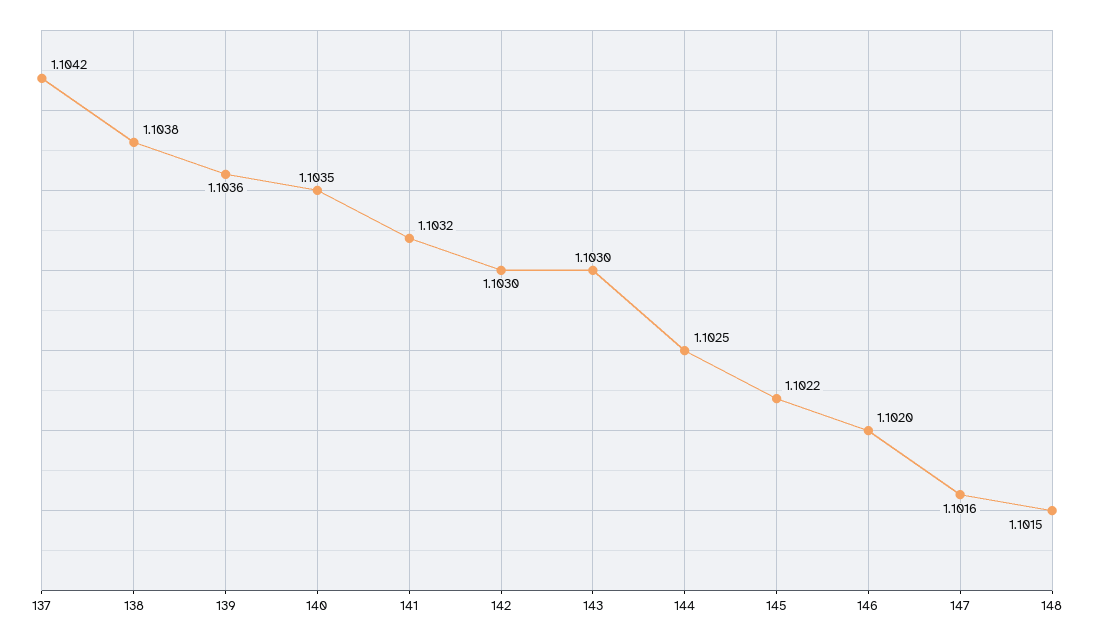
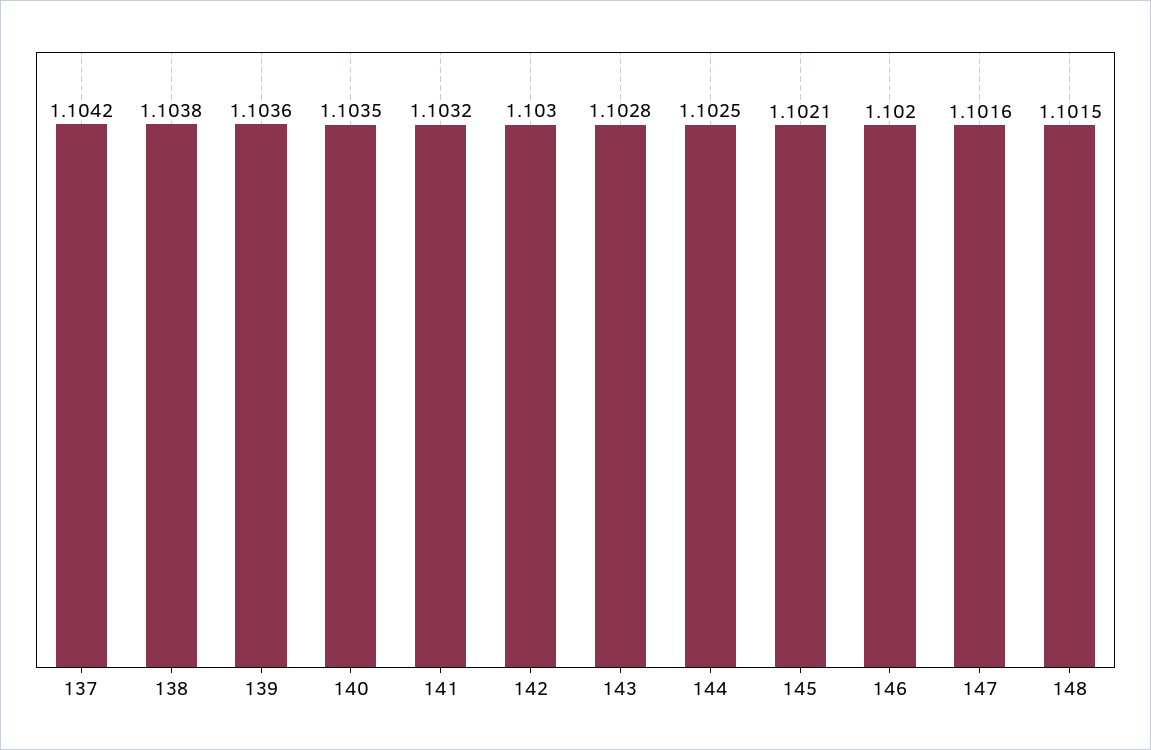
  {
    "137": 1.1042,
    "138": 1.1038,
    "139": 1.1036,
    "140": 1.1035,
    "141": 1.1032,
    "142": 1.103,
-   "143": 1.103,
+   "143": 1.1028,
    "144": 1.1025,
-   "145": 1.1022,
+   "145": 1.1021,
    "146": 1.102,
    "147": 1.1016,
    "148": 1.1015
  }

